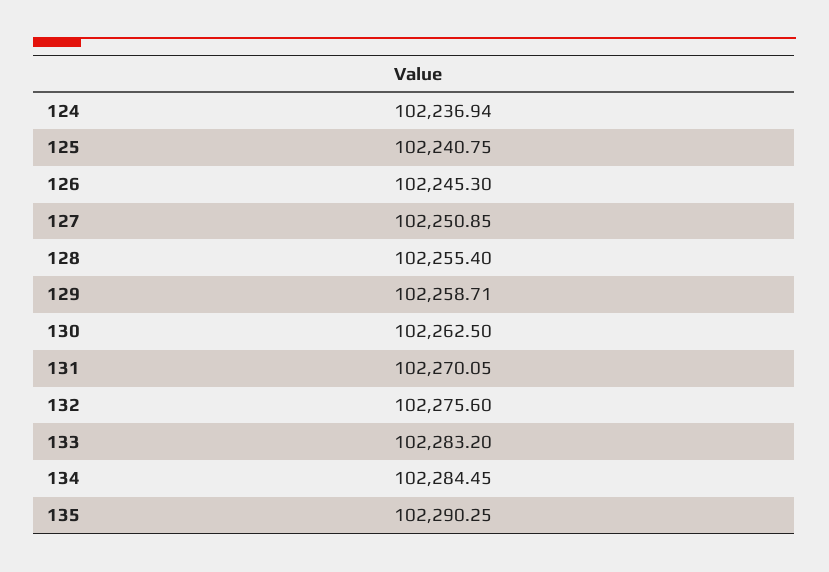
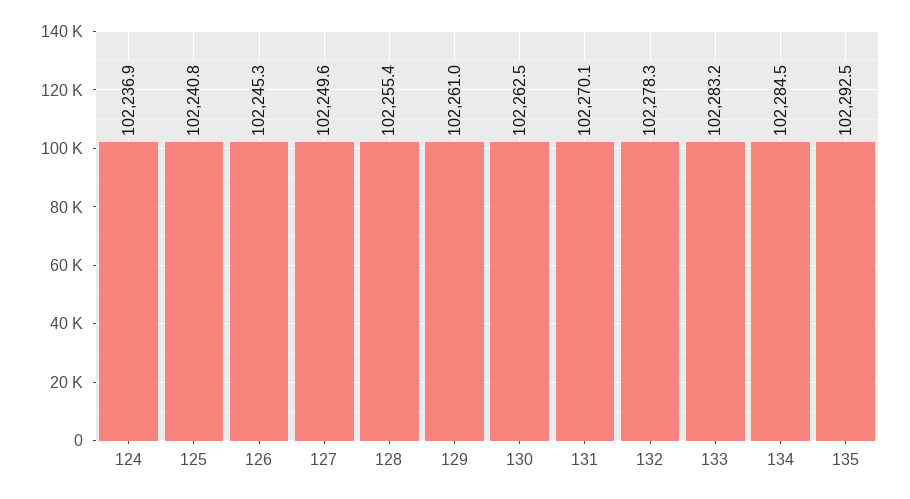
  {
    "124": 102236.94,
    "125": 102240.75,
    "126": 102245.3,
-   "127": 102250.85,
+   "127": 102249.6,
    "128": 102255.4,
-   "129": 102258.71,
+   "129": 102261,
    "130": 102262.5,
    "131": 102270.05,
-   "132": 102275.6,
+   "132": 102278.3,
    "133": 102283.2,
    "134": 102284.45,
-   "135": 102290.25
+   "135": 102292.5
  }

